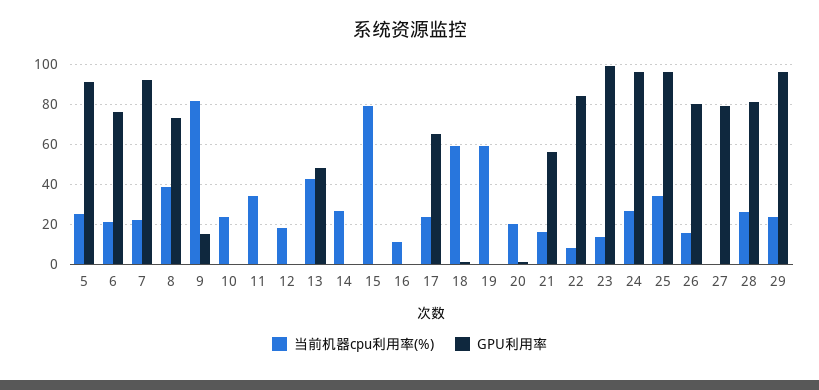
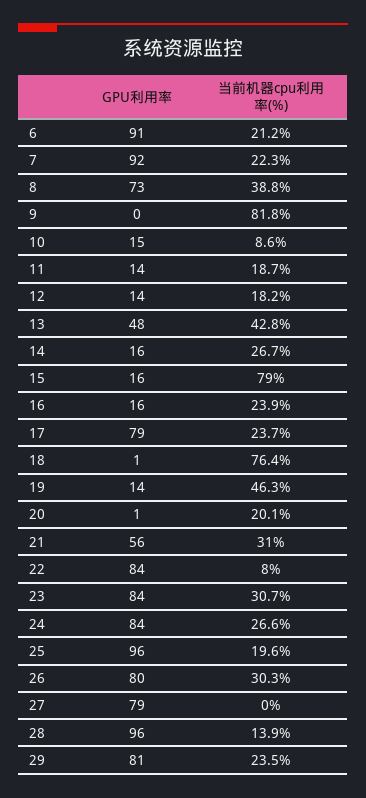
  {
    "当前机器cpu利用率(%)": {
-     "5": 25,
      "6": 21.2,
      "7": 22.3,
      "8": 38.8,
      "9": 81.8,
-     "10": 25,
+     "10": 8.6,
-     "11": 35,
+     "11": 18.7,
      "12": 18.2,
      "13": 42.8,
      "14": 26.7,
      "15": 79,
-     "16": 10,
+     "16": 23.9,
      "17": 23.7,
-     "18": 60,
+     "18": 76.4,
-     "19": 60,
+     "19": 46.3,
      "20": 20.1,
-     "21": 15,
+     "21": 31,
      "22": 8,
-     "23": 15,
+     "23": 30.7,
      "24": 26.6,
-     "25": 35,
+     "25": 19.6,
-     "26": 15,
+     "26": 30.3,
      "27": 0,
-     "28": 25,
+     "28": 13.9,
      "29": 23.5
    },
    "GPU利用率": {
-     "5": 90,
-     "6": 75,
+     "6": 91,
      "7": 92,
      "8": 73,
-     "9": 15,
+     "9": 0,
-     "10": 0,
+     "10": 15,
-     "11": 0,
+     "11": 14,
-     "12": 0,
+     "12": 14,
      "13": 48,
-     "14": 0,
+     "14": 16,
-     "15": 0,
+     "15": 16,
-     "16": 0,
+     "16": 16,
-     "17": 65,
+     "17": 79,
      "18": 1,
-     "19": 0,
+     "19": 14,
      "20": 1,
      "21": 56,
      "22": 84,
-     "23": 100,
+     "23": 84,
-     "24": 95,
+     "24": 84,
      "25": 96,
      "26": 80,
      "27": 79,
-     "28": 80,
+     "28": 96,
-     "29": 95
+     "29": 81
    }
  }

